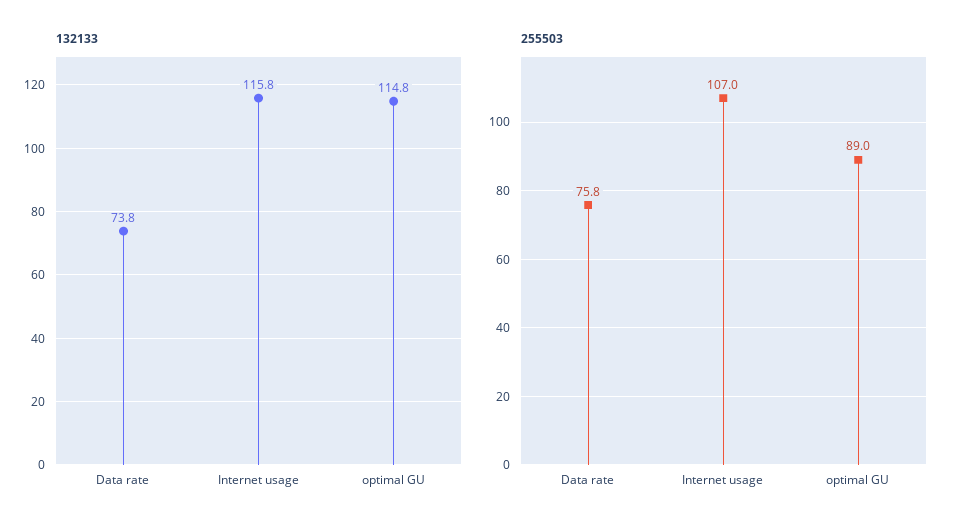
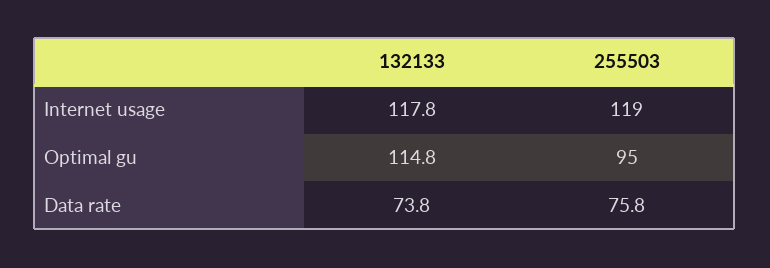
  {
    "132133": {
      "Data rate": 73.8,
-     "Internet usage": 115.8,
+     "Internet usage": 117.8,
      "optimal GU": 114.8
    },
    "255503": {
      "Data rate": 75.8,
-     "Internet usage": 107,
+     "Internet usage": 119,
-     "optimal GU": 89
+     "optimal GU": 95
    }
  }

